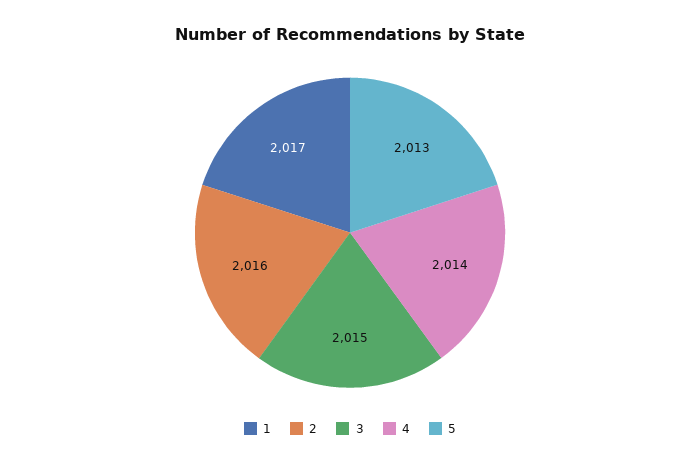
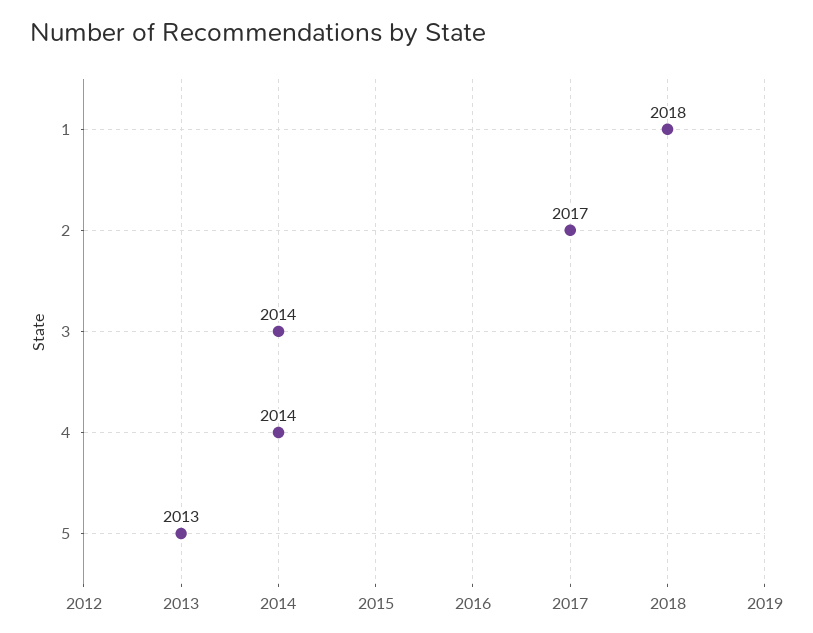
  {
-   "1": 2017,
+   "1": 2018,
-   "2": 2016,
+   "2": 2017,
-   "3": 2015,
+   "3": 2014,
    "4": 2014,
    "5": 2013
  }

